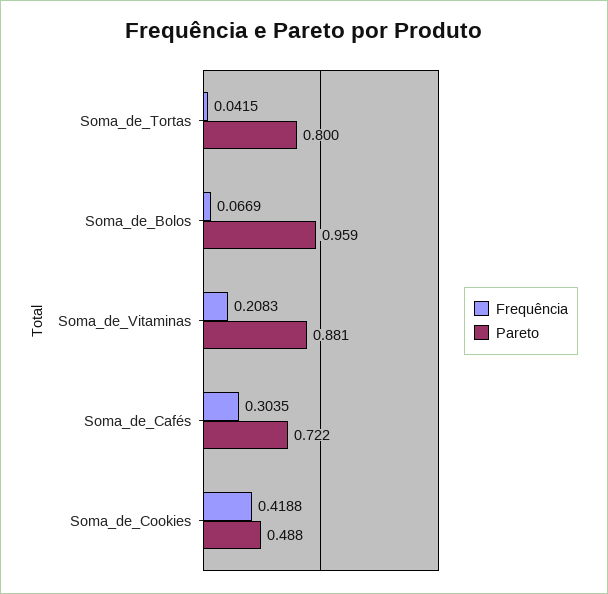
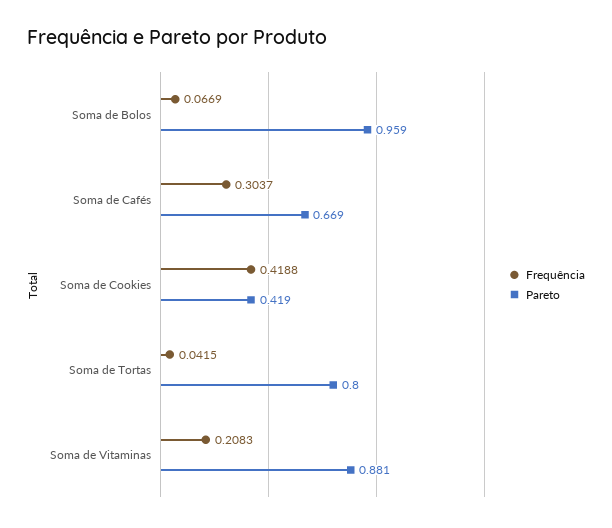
  {
    "Frequência": {
      "Soma_de_Tortas": 0.0415,
      "Soma_de_Bolos": 0.0669,
      "Soma_de_Vitaminas": 0.2083,
-     "Soma_de_Cafés": 0.3035,
+     "Soma_de_Cafés": 0.3037,
      "Soma_de_Cookies": 0.4188
    },
    "Pareto": {
      "Soma_de_Tortas": 0.8,
      "Soma_de_Bolos": 0.959,
      "Soma_de_Vitaminas": 0.881,
-     "Soma_de_Cafés": 0.722,
+     "Soma_de_Cafés": 0.669,
-     "Soma_de_Cookies": 0.488
+     "Soma_de_Cookies": 0.419
    }
  }

